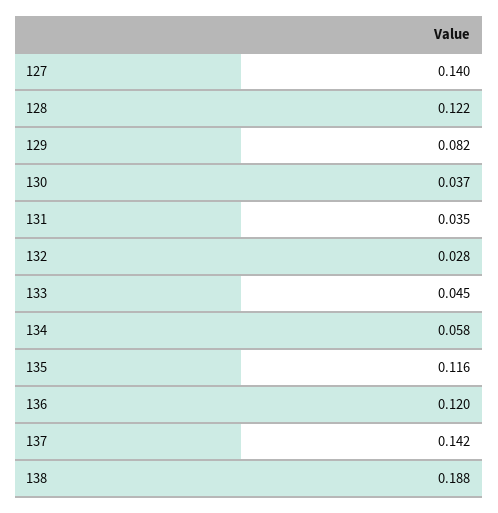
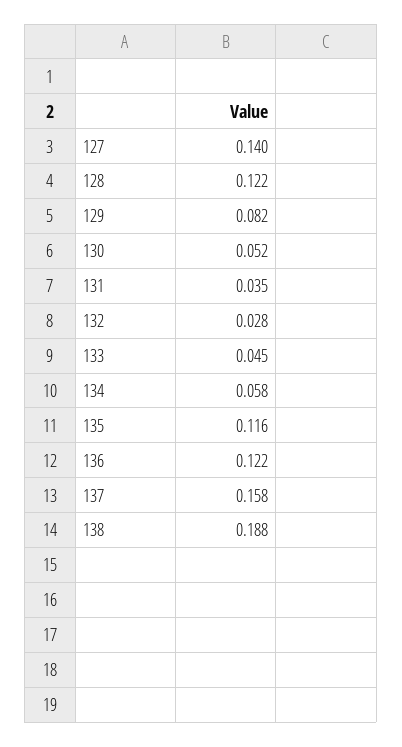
  {
    "127": 0.14,
    "128": 0.122,
    "129": 0.082,
-   "130": 0.037,
+   "130": 0.052,
    "131": 0.035,
    "132": 0.028,
    "133": 0.045,
    "134": 0.058,
    "135": 0.116,
-   "136": 0.12,
+   "136": 0.122,
-   "137": 0.142,
+   "137": 0.158,
    "138": 0.188
  }

